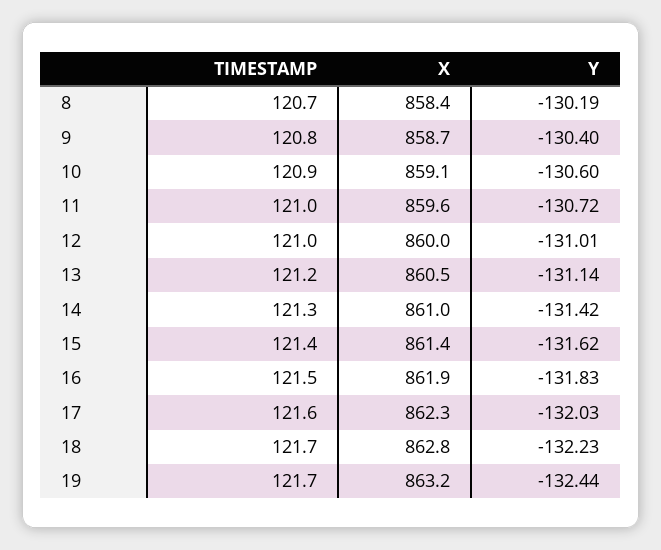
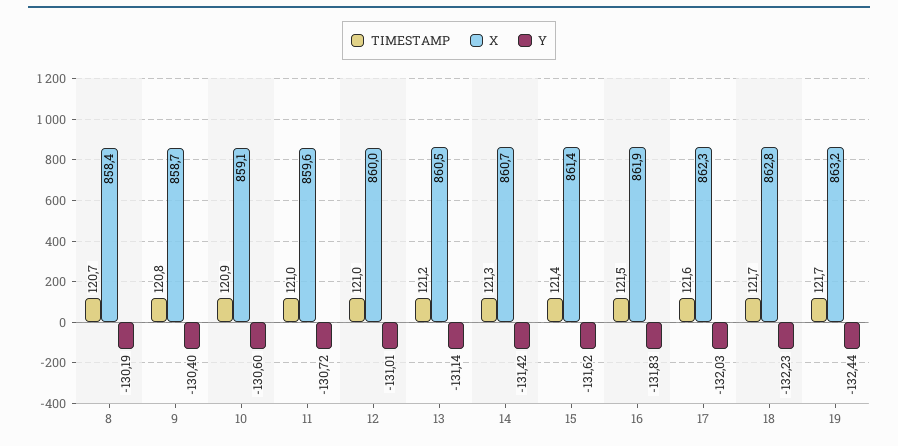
  {
    "TIMESTAMP": {
      "8": 120.7,
      "9": 120.8,
      "10": 120.9,
      "11": 121,
      "12": 121,
      "13": 121.2,
      "14": 121.3,
      "15": 121.4,
      "16": 121.5,
      "17": 121.6,
      "18": 121.7,
      "19": 121.7
    },
    "X": {
      "8": 858.4,
      "9": 858.7,
      "10": 859.1,
      "11": 859.6,
      "12": 860,
      "13": 860.5,
-     "14": 861,
+     "14": 860.7,
      "15": 861.4,
      "16": 861.9,
      "17": 862.3,
      "18": 862.8,
      "19": 863.2
    },
    "Y": {
      "8": -130.19,
      "9": -130.4,
      "10": -130.6,
      "11": -130.72,
      "12": -131.01,
      "13": -131.14,
      "14": -131.42,
      "15": -131.62,
      "16": -131.83,
      "17": -132.03,
      "18": -132.23,
      "19": -132.44
    }
  }

